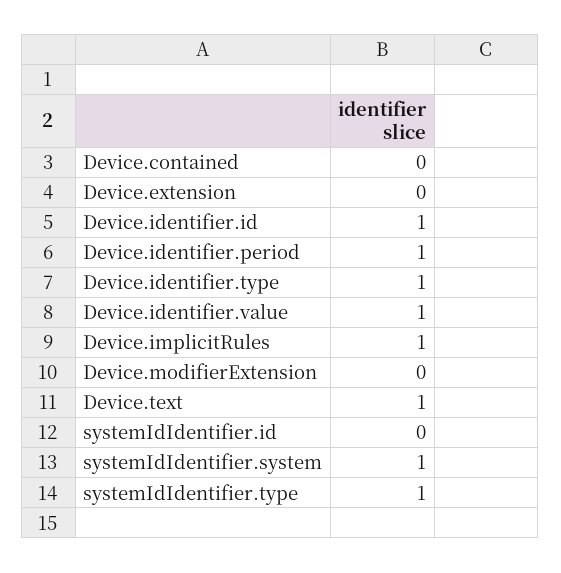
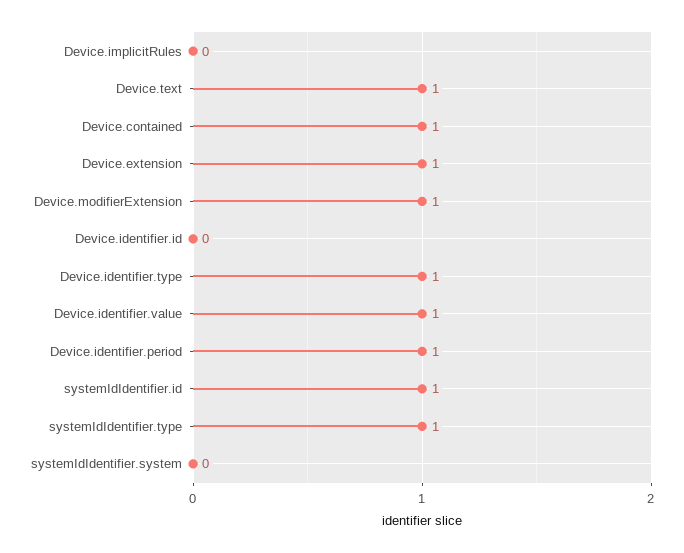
  {
-   "Device.contained": 0,
+   "Device.contained": 1,
-   "Device.extension": 0,
+   "Device.extension": 1,
-   "Device.identifier.id": 1,
+   "Device.identifier.id": 0,
    "Device.identifier.period": 1,
    "Device.identifier.type": 1,
    "Device.identifier.value": 1,
-   "Device.implicitRules": 1,
+   "Device.implicitRules": 0,
-   "Device.modifierExtension": 0,
+   "Device.modifierExtension": 1,
    "Device.text": 1,
-   "systemIdIdentifier.id": 0,
+   "systemIdIdentifier.id": 1,
-   "systemIdIdentifier.system": 1,
+   "systemIdIdentifier.system": 0,
    "systemIdIdentifier.type": 1
  }

